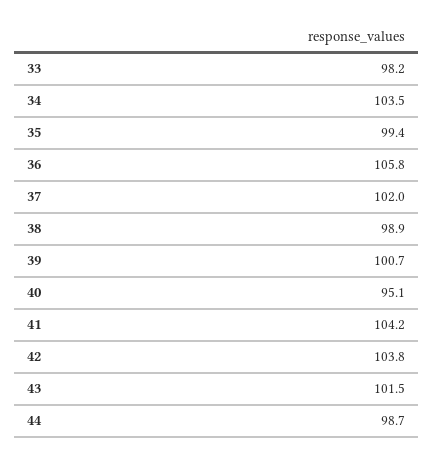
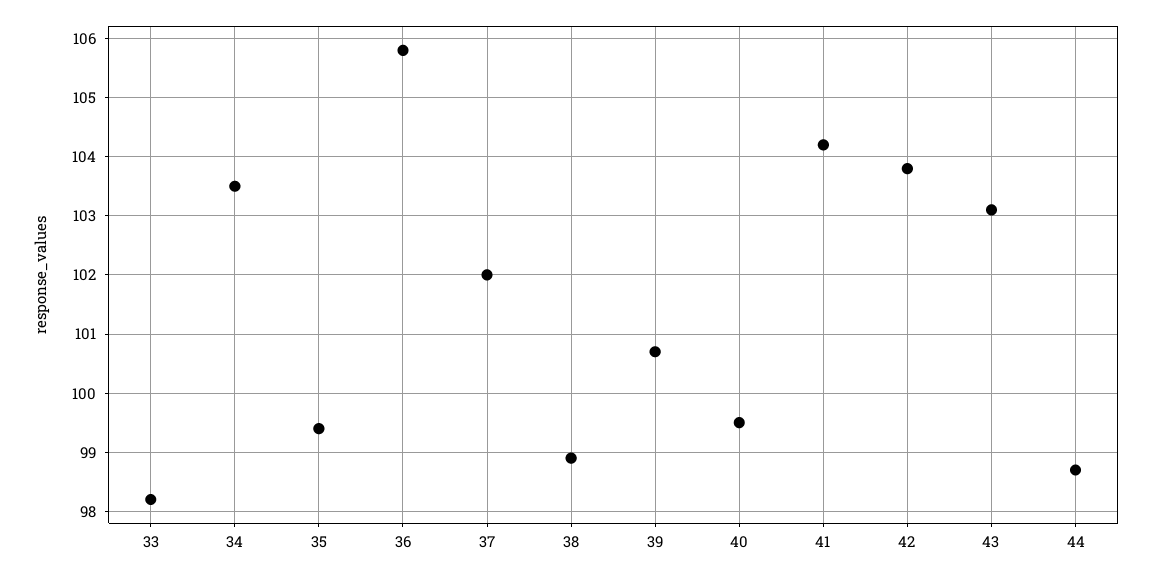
  {
    "33": 98.2,
    "34": 103.5,
    "35": 99.4,
    "36": 105.8,
    "37": 102,
    "38": 98.9,
    "39": 100.7,
-   "40": 95.1,
+   "40": 99.5,
    "41": 104.2,
    "42": 103.8,
-   "43": 101.5,
+   "43": 103,
    "44": 98.7
  }

